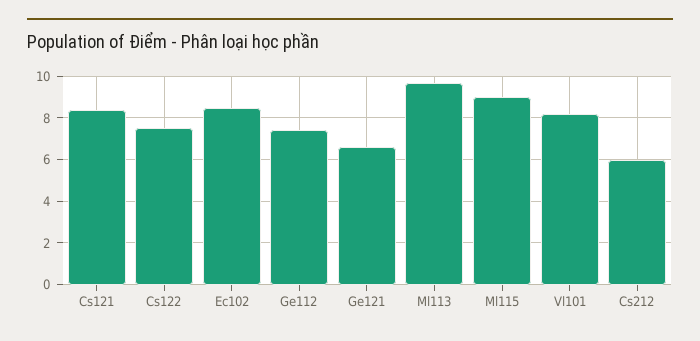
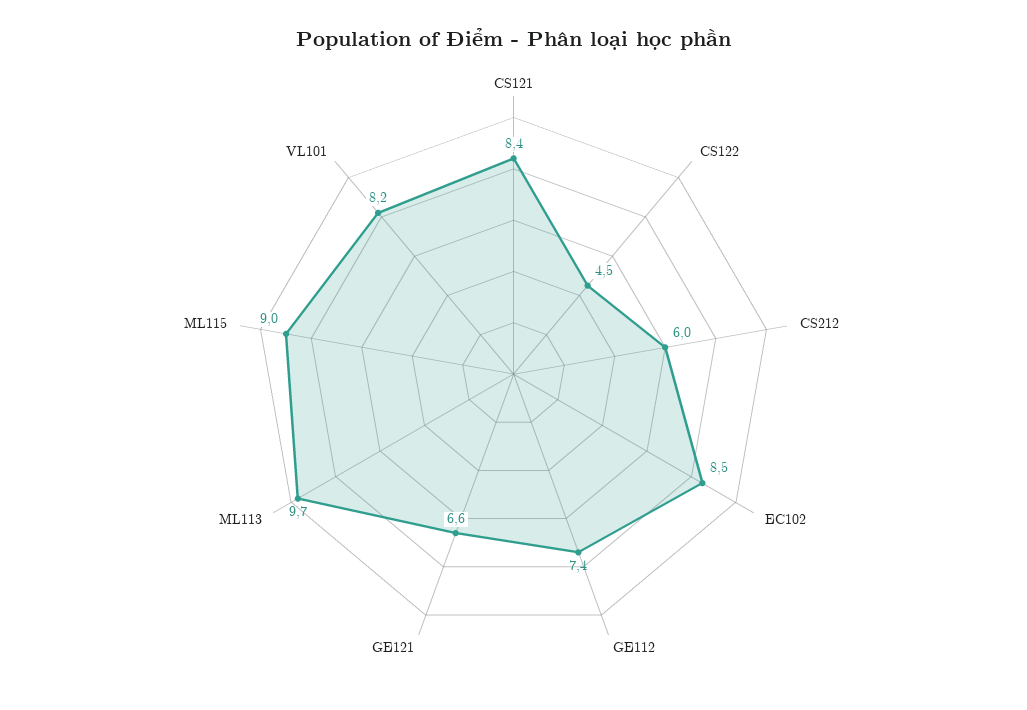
  {
    "Cs121": 8.4,
-   "Cs122": 7.5,
+   "Cs122": 4.5,
    "Ec102": 8.5,
    "Ge112": 7.4,
    "Ge121": 6.6,
    "Ml113": 9.7,
    "Ml115": 9,
    "Vl101": 8.2,
    "Cs212": 6
  }

